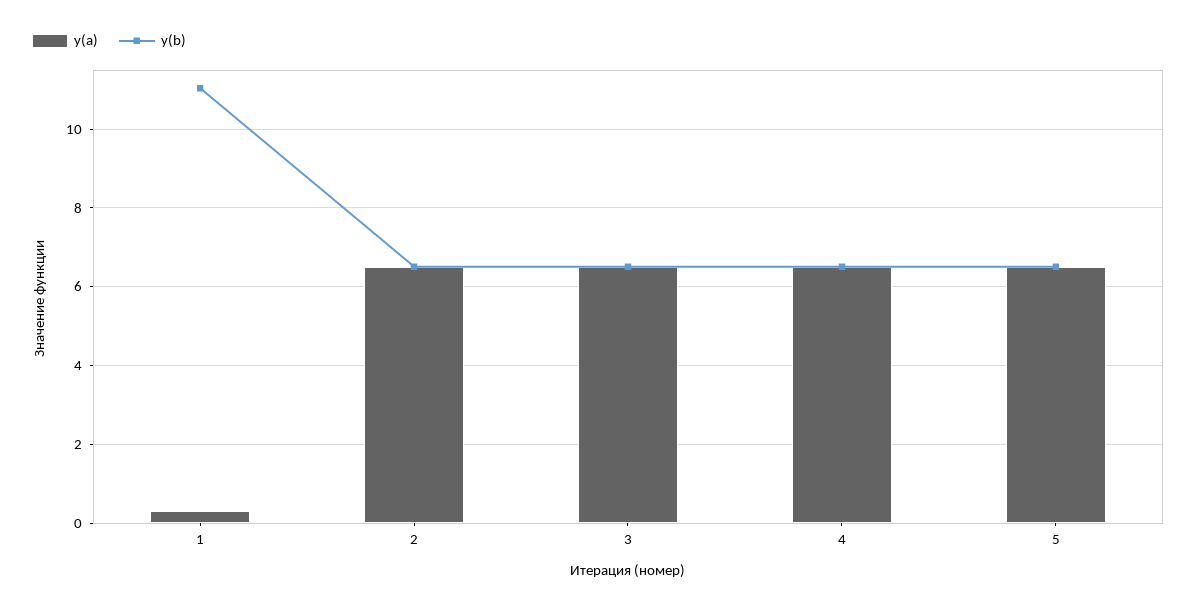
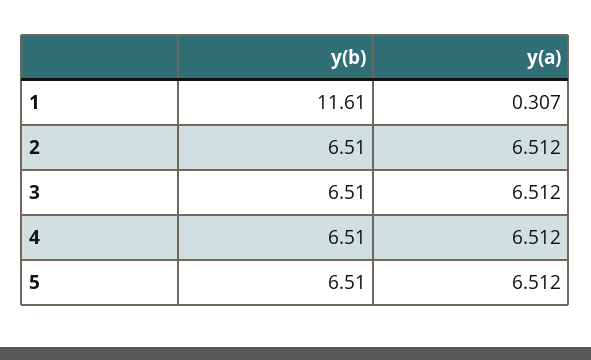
  {
    "y(a)": {
      "1": 0.307,
      "2": 6.512,
      "3": 6.512,
      "4": 6.512,
      "5": 6.512
    },
    "y(b)": {
-     "1": 11,
+     "1": 11.61,
      "2": 6.51,
      "3": 6.51,
      "4": 6.51,
      "5": 6.51
    }
  }

